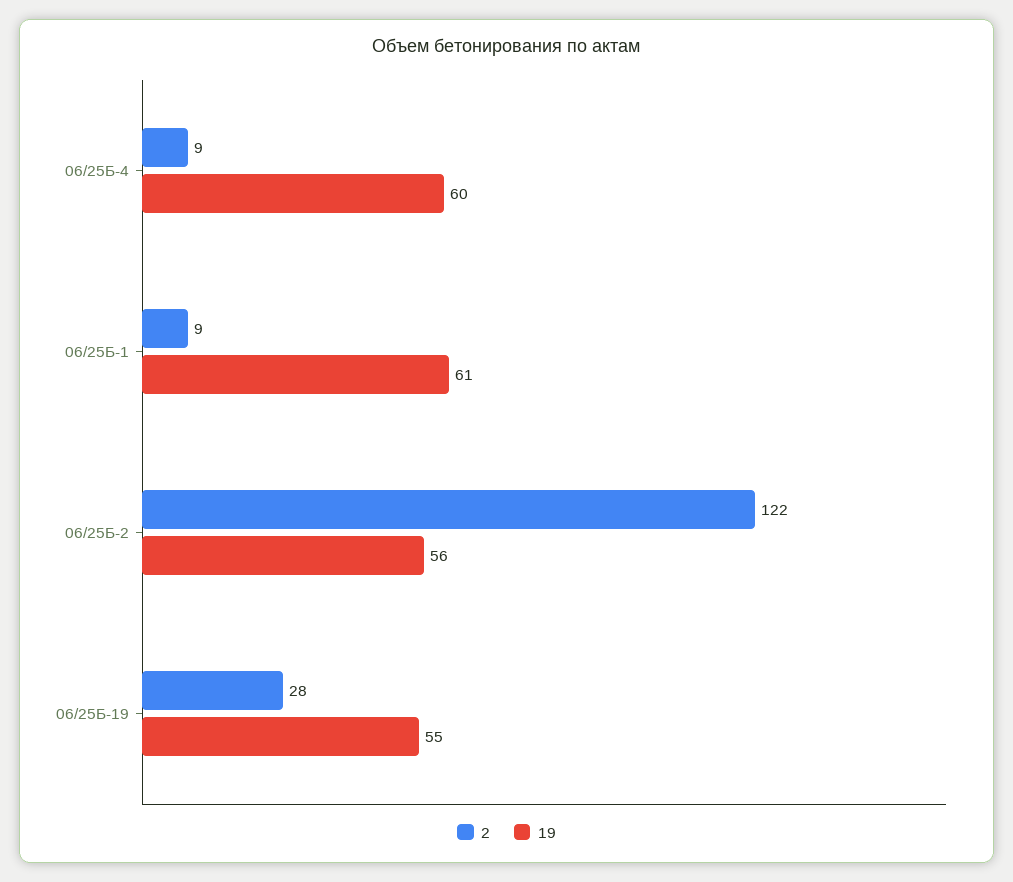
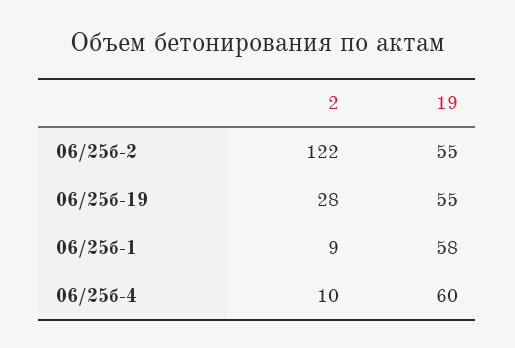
  {
    "2": {
-     "06/25Б-4": 9,
+     "06/25Б-4": 10,
      "06/25Б-1": 9,
      "06/25Б-2": 122,
      "06/25Б-19": 28
    },
    "19": {
      "06/25Б-4": 60,
-     "06/25Б-1": 61,
+     "06/25Б-1": 58,
-     "06/25Б-2": 56,
+     "06/25Б-2": 55,
      "06/25Б-19": 55
    }
  }

